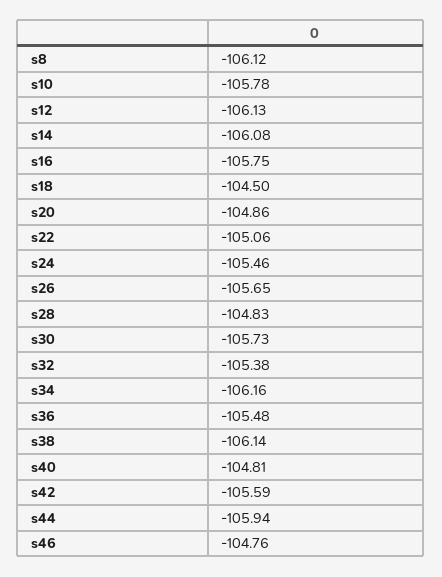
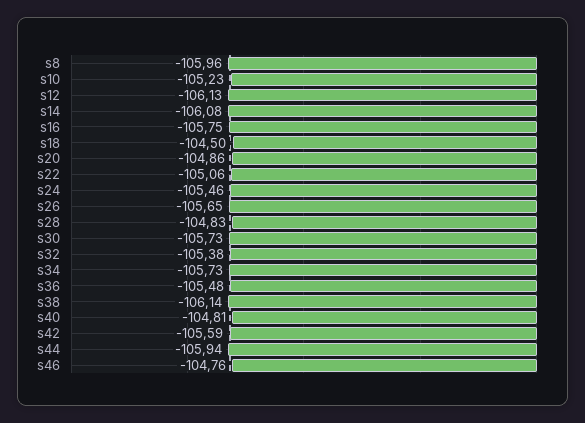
  {
-   "s8": -106.12,
+   "s8": -105.96,
-   "s10": -105.78,
+   "s10": -105.23,
    "s12": -106.13,
    "s14": -106.08,
    "s16": -105.75,
    "s18": -104.5,
    "s20": -104.86,
    "s22": -105.06,
    "s24": -105.46,
    "s26": -105.65,
    "s28": -104.83,
    "s30": -105.73,
    "s32": -105.38,
-   "s34": -106.16,
+   "s34": -105.73,
    "s36": -105.48,
    "s38": -106.14,
    "s40": -104.81,
    "s42": -105.59,
    "s44": -105.94,
    "s46": -104.76
  }

